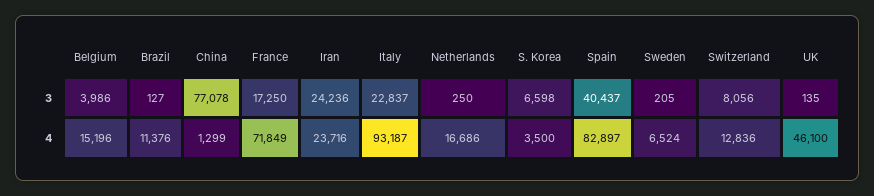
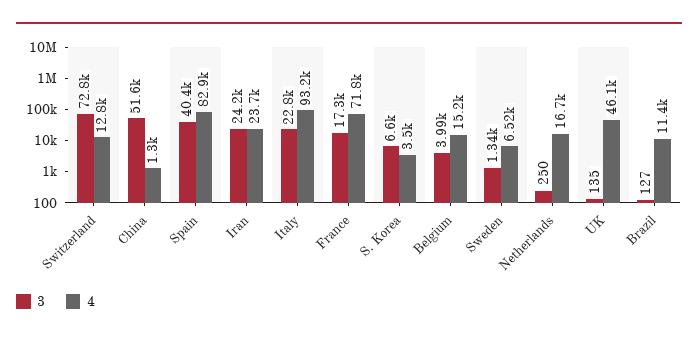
  {
    "3": {
      "Belgium": 3986,
      "Brazil": 127,
-     "China": 77078,
+     "China": 51600,
      "France": 17250,
      "Iran": 24236,
      "Italy": 22837,
      "Netherlands": 250,
      "S. Korea": 6598,
      "Spain": 40437,
-     "Sweden": 205,
+     "Sweden": 1340,
-     "Switzerland": 8056,
+     "Switzerland": 72800,
      "UK": 135
    },
    "4": {
      "Belgium": 15196,
      "Brazil": 11376,
      "China": 1299,
      "France": 71849,
      "Iran": 23716,
      "Italy": 93187,
      "Netherlands": 16686,
      "S. Korea": 3500,
      "Spain": 82897,
      "Sweden": 6524,
      "Switzerland": 12836,
      "UK": 46100
    }
  }

